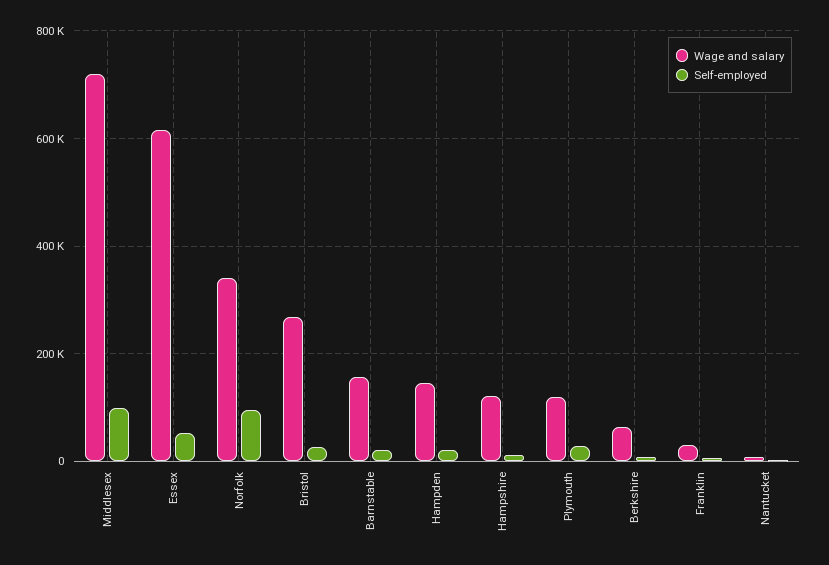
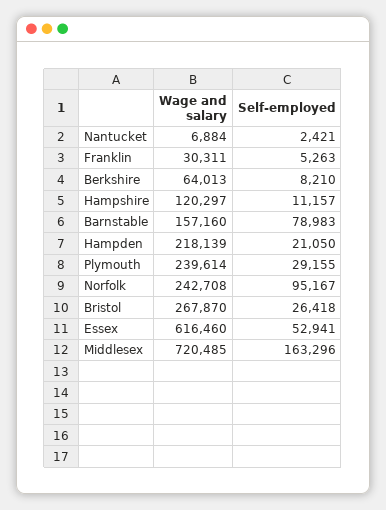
  {
    "Wage and salary": {
      "Middlesex": 720485,
      "Essex": 616460,
-     "Norfolk": 340000,
+     "Norfolk": 242708,
      "Bristol": 267870,
      "Barnstable": 157160,
-     "Hampden": 140000,
+     "Hampden": 218139,
      "Hampshire": 120297,
-     "Plymouth": 120000,
+     "Plymouth": 239614,
      "Berkshire": 64013,
      "Franklin": 30311,
      "Nantucket": 6884
    },
    "Self-employed": {
-     "Middlesex": 100000,
+     "Middlesex": 163296,
      "Essex": 52941,
      "Norfolk": 95167,
      "Bristol": 26418,
-     "Barnstable": 20000,
+     "Barnstable": 78983,
      "Hampden": 21050,
      "Hampshire": 11157,
      "Plymouth": 29155,
      "Berkshire": 8210,
      "Franklin": 5263,
      "Nantucket": 2421
    }
  }

